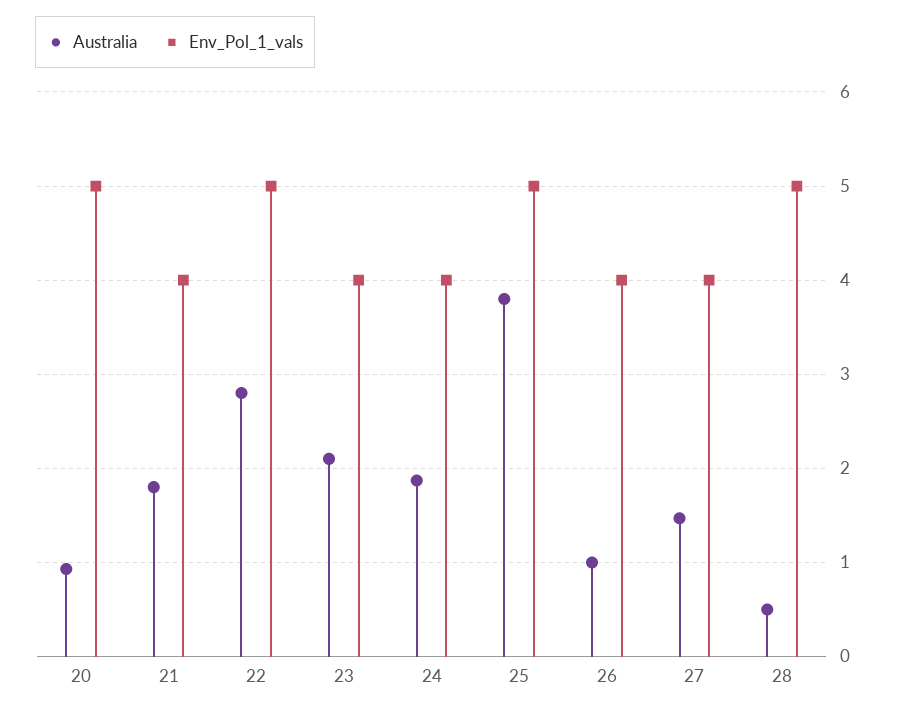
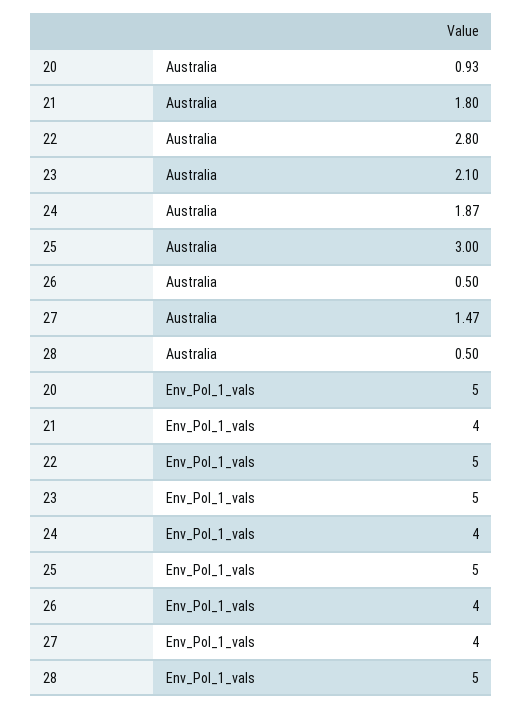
  {
    "Australia": {
      "20": 0.93,
      "21": 1.8,
      "22": 2.8,
      "23": 2.1,
      "24": 1.87,
-     "25": 3.8,
+     "25": 3,
-     "26": 1,
+     "26": 0.5,
      "27": 1.47,
      "28": 0.5
    },
    "Env_Pol_1_vals": {
      "20": 5,
      "21": 4,
      "22": 5,
-     "23": 4,
+     "23": 5,
      "24": 4,
      "25": 5,
      "26": 4,
      "27": 4,
      "28": 5
    }
  }

